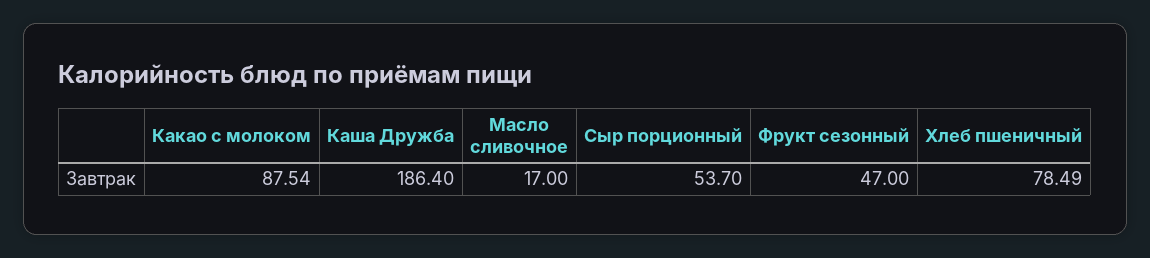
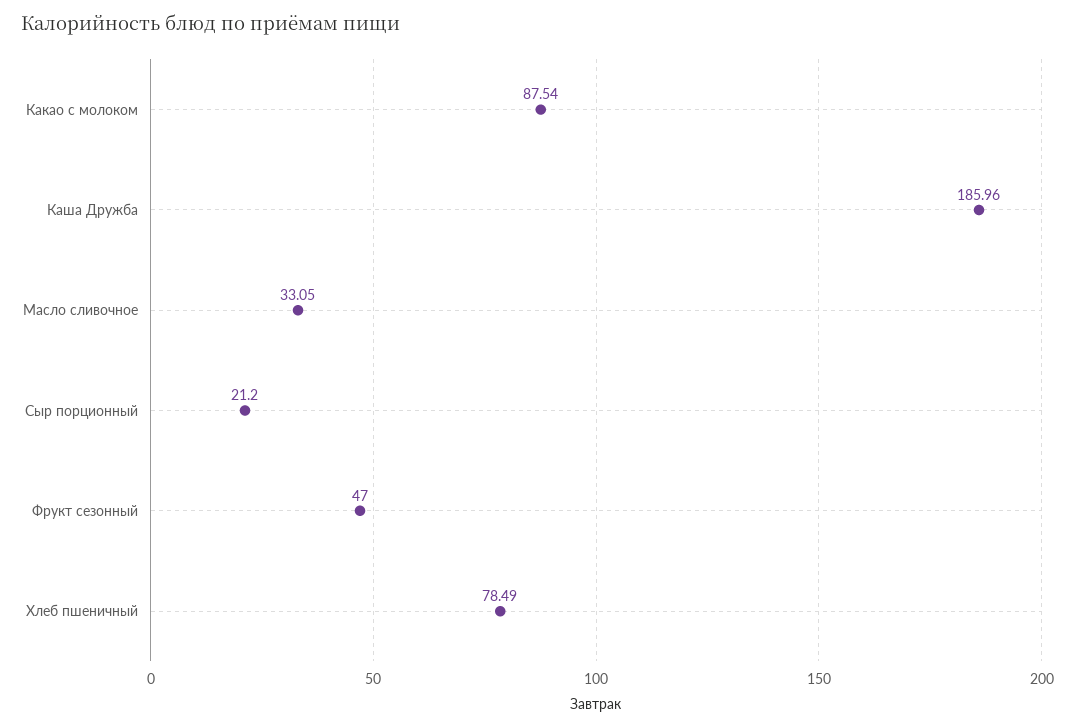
  {
    "Какао с молоком": 87.54,
-   "Каша Дружба": 186.4,
+   "Каша Дружба": 185.96,
-   "Масло сливочное": 17,
+   "Масло сливочное": 33.05,
-   "Сыр порционный": 53.7,
+   "Сыр порционный": 21.2,
    "Фрукт сезонный": 47,
    "Хлеб пшеничный": 78.49
  }

